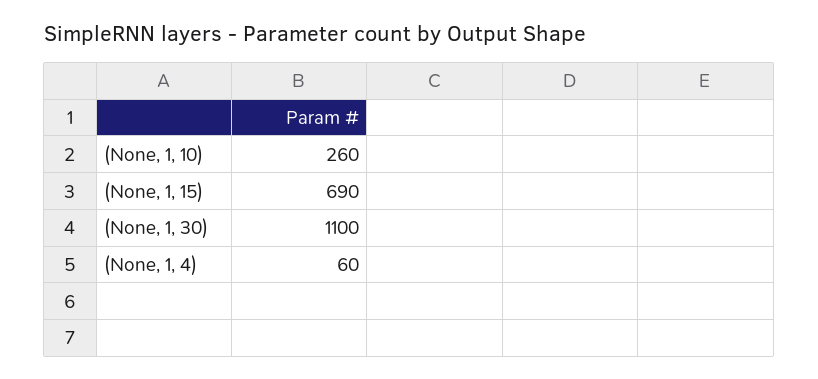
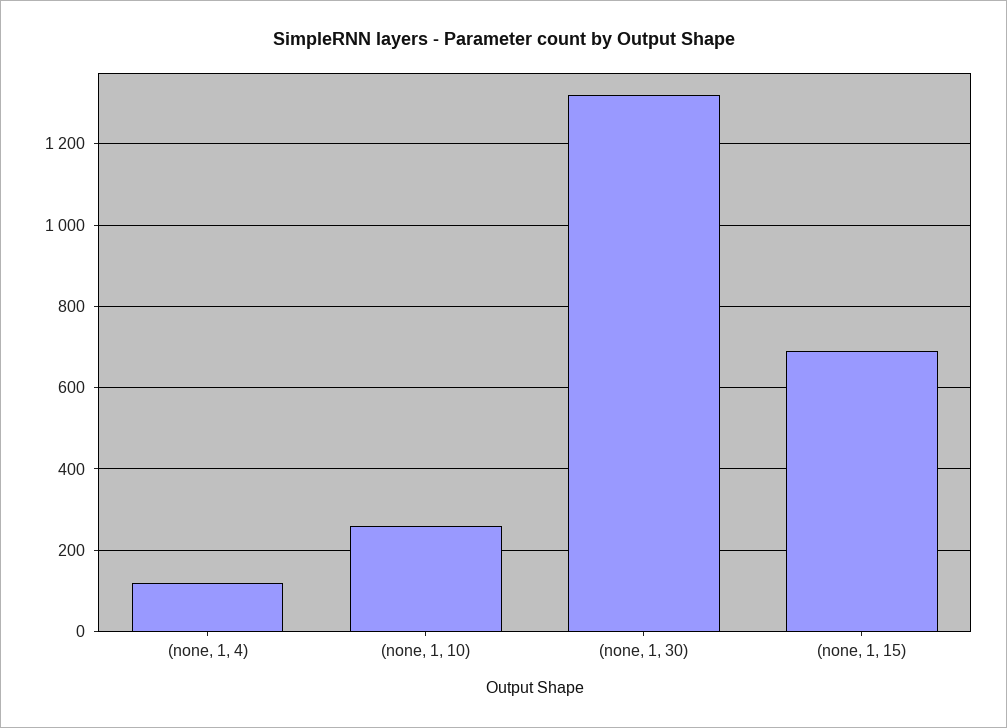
  {
    "(None, 1, 10)": 260,
    "(None, 1, 15)": 690,
-   "(None, 1, 30)": 1100,
+   "(None, 1, 30)": 1320,
-   "(None, 1, 4)": 60
+   "(None, 1, 4)": 120
  }

